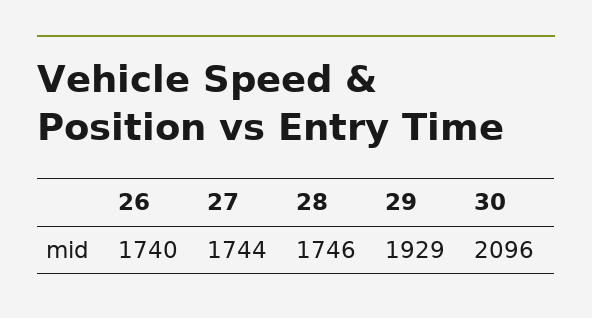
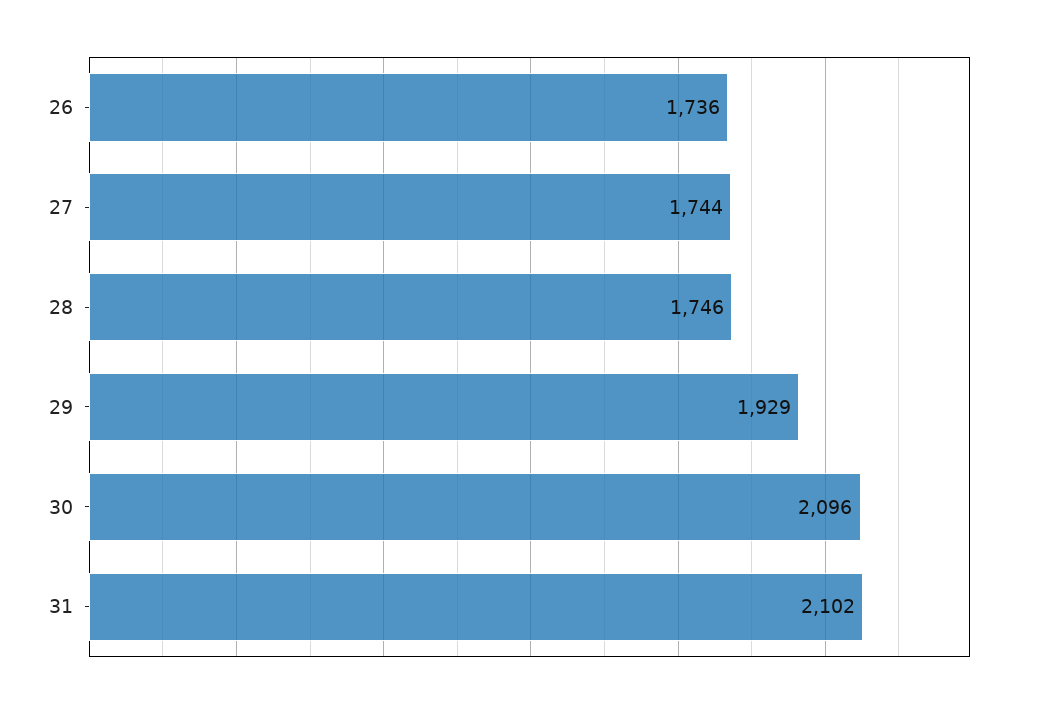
  {
-   "26": 1740,
+   "26": 1736,
    "27": 1744,
    "28": 1746,
    "29": 1929,
-   "30": 2096
+   "30": 2096,
+   "31": 2102
  }

